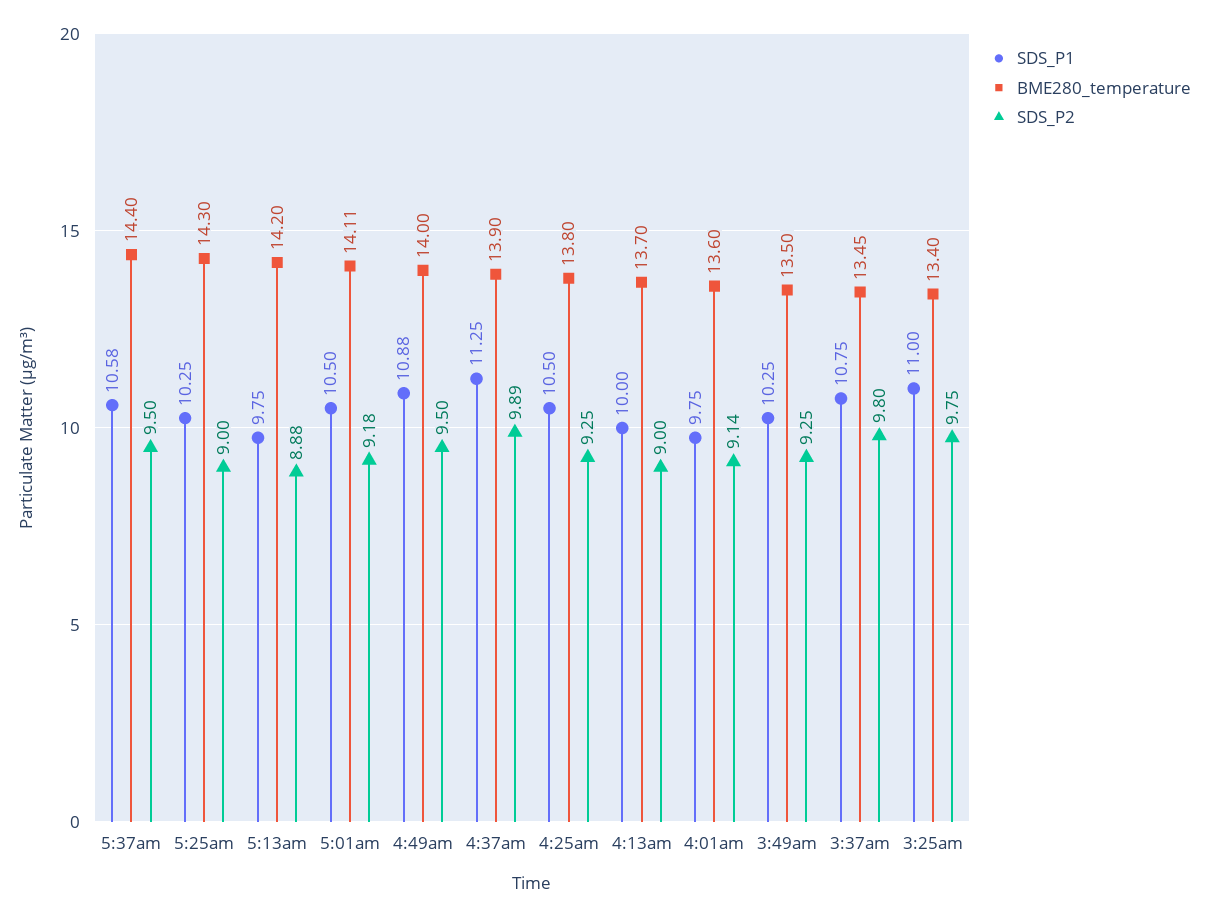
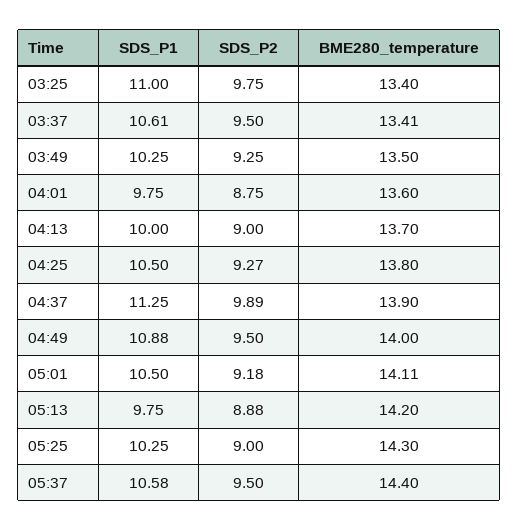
  {
    "SDS_P1": {
      "5:37am": 10.58,
      "5:25am": 10.25,
      "5:13am": 9.75,
      "5:01am": 10.5,
      "4:49am": 10.88,
      "4:37am": 11.25,
      "4:25am": 10.5,
      "4:13am": 10,
      "4:01am": 9.75,
      "3:49am": 10.25,
-     "3:37am": 10.75,
+     "3:37am": 10.61,
      "3:25am": 11
    },
    "BME280_temperature": {
      "5:37am": 14.4,
      "5:25am": 14.3,
      "5:13am": 14.2,
      "5:01am": 14.11,
      "4:49am": 14,
      "4:37am": 13.9,
      "4:25am": 13.8,
      "4:13am": 13.7,
      "4:01am": 13.6,
      "3:49am": 13.5,
-     "3:37am": 13.45,
+     "3:37am": 13.41,
      "3:25am": 13.4
    },
    "SDS_P2": {
      "5:37am": 9.5,
      "5:25am": 9,
      "5:13am": 8.88,
      "5:01am": 9.18,
      "4:49am": 9.5,
      "4:37am": 9.89,
-     "4:25am": 9.25,
+     "4:25am": 9.27,
      "4:13am": 9,
-     "4:01am": 9.14,
+     "4:01am": 8.75,
      "3:49am": 9.25,
-     "3:37am": 9.8,
+     "3:37am": 9.5,
      "3:25am": 9.75
    }
  }

